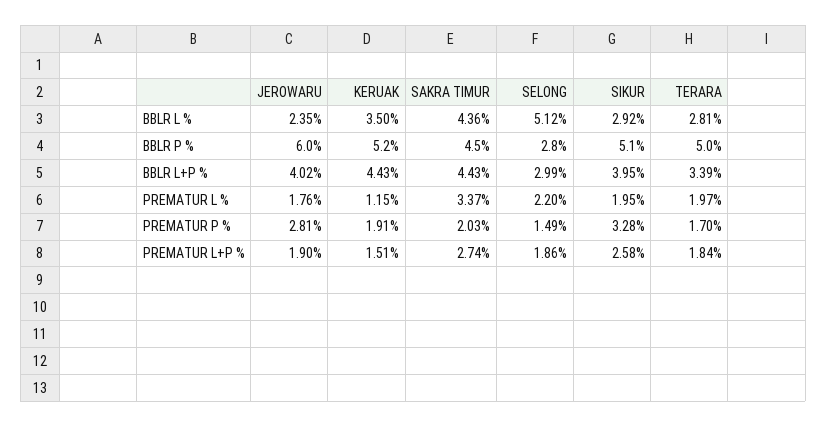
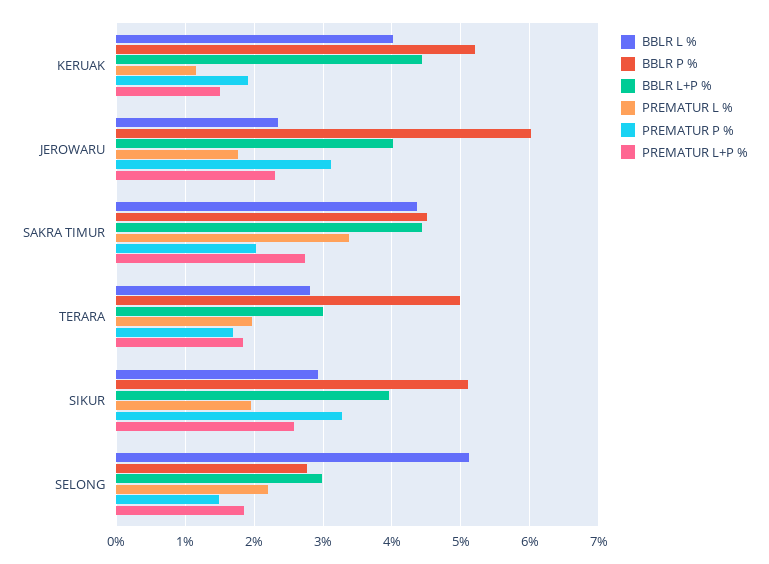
  {
    "BBLR L %": {
      "JEROWARU": 2.35,
-     "KERUAK": 3.5,
+     "KERUAK": 4,
      "SAKRA TIMUR": 4.36,
      "SELONG": 5.12,
      "SIKUR": 2.92,
      "TERARA": 2.81
    },
    "BBLR P %": {
      "JEROWARU": 6,
      "KERUAK": 5.2,
      "SAKRA TIMUR": 4.5,
      "SELONG": 2.8,
      "SIKUR": 5.1,
      "TERARA": 5
    },
    "BBLR L+P %": {
      "JEROWARU": 4.02,
      "KERUAK": 4.43,
      "SAKRA TIMUR": 4.43,
      "SELONG": 2.99,
      "SIKUR": 3.95,
-     "TERARA": 3.39
+     "TERARA": 3
    },
    "PREMATUR L %": {
      "JEROWARU": 1.76,
      "KERUAK": 1.15,
      "SAKRA TIMUR": 3.37,
      "SELONG": 2.2,
      "SIKUR": 1.95,
      "TERARA": 1.97
    },
    "PREMATUR P %": {
-     "JEROWARU": 2.81,
+     "JEROWARU": 3.1,
      "KERUAK": 1.91,
      "SAKRA TIMUR": 2.03,
      "SELONG": 1.49,
      "SIKUR": 3.28,
      "TERARA": 1.7
    },
    "PREMATUR L+P %": {
-     "JEROWARU": 1.9,
+     "JEROWARU": 2.3,
      "KERUAK": 1.51,
      "SAKRA TIMUR": 2.74,
      "SELONG": 1.86,
      "SIKUR": 2.58,
      "TERARA": 1.84
    }
  }

